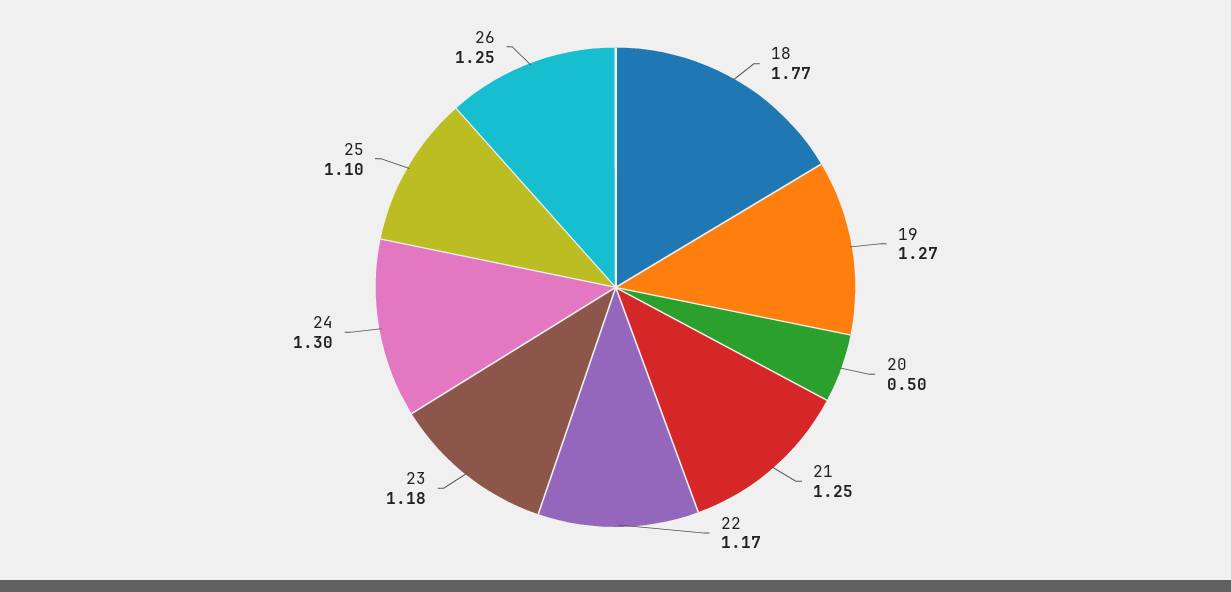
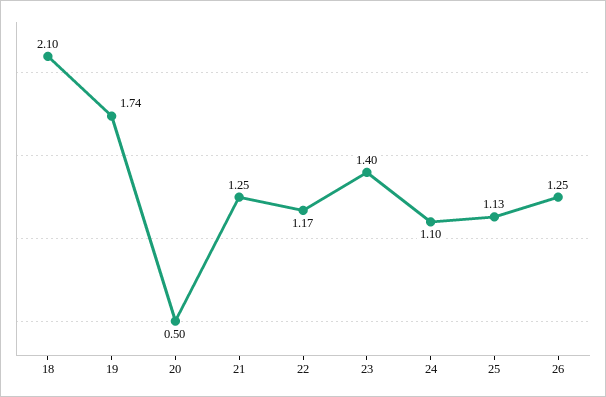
  {
-   "18": 1.77,
+   "18": 2.1,
-   "19": 1.27,
+   "19": 1.74,
    "20": 0.5,
    "21": 1.25,
    "22": 1.17,
-   "23": 1.18,
+   "23": 1.4,
-   "24": 1.3,
+   "24": 1.1,
-   "25": 1.1,
+   "25": 1.13,
    "26": 1.25
  }

